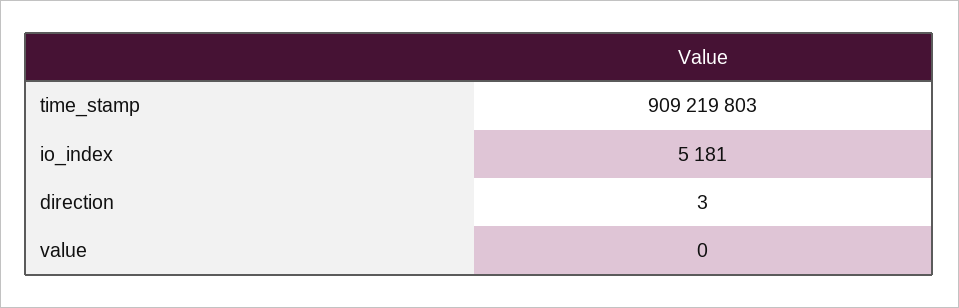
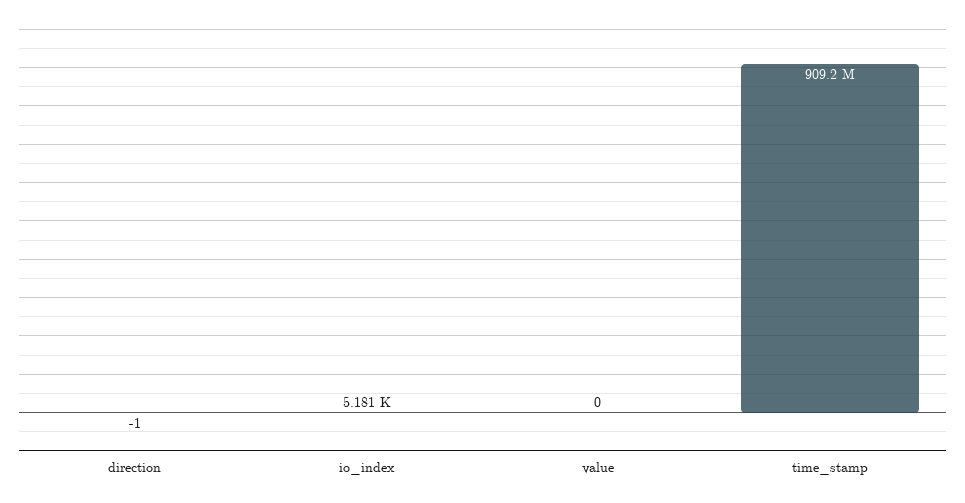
  {
    "time_stamp": 909219803,
    "io_index": 5181,
-   "direction": 3,
+   "direction": -1,
    "value": 0
  }

